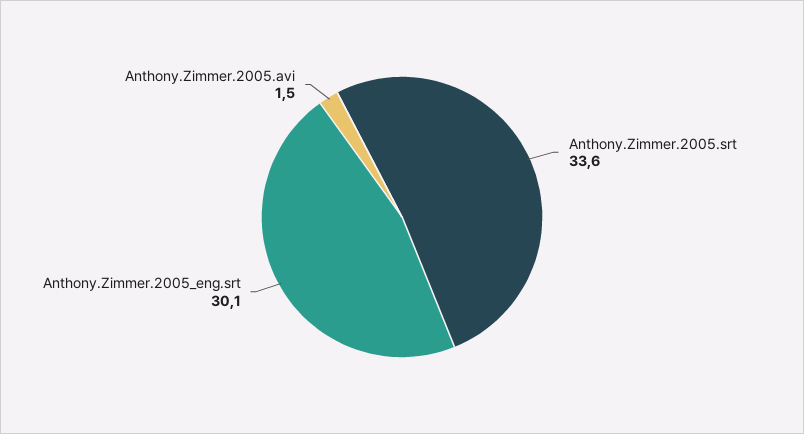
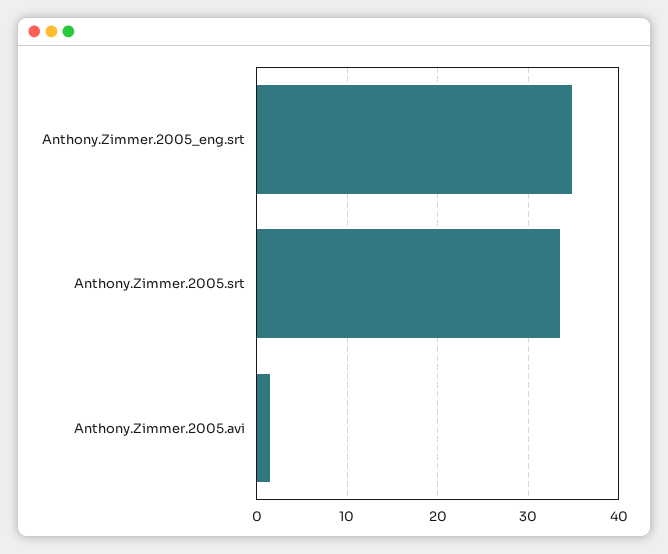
  {
    "Anthony.Zimmer.2005.srt": 33.6,
-   "Anthony.Zimmer.2005_eng.srt": 30.1,
+   "Anthony.Zimmer.2005_eng.srt": 35,
    "Anthony.Zimmer.2005.avi": 1.5
  }

